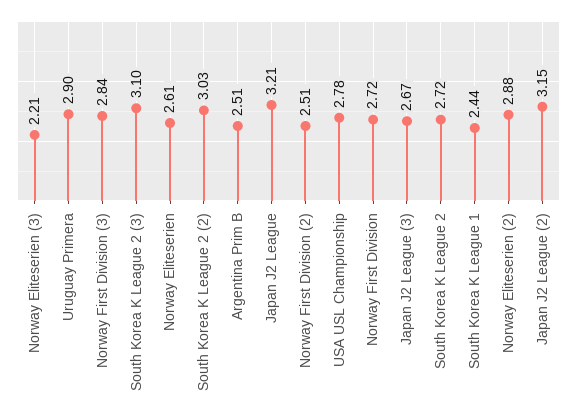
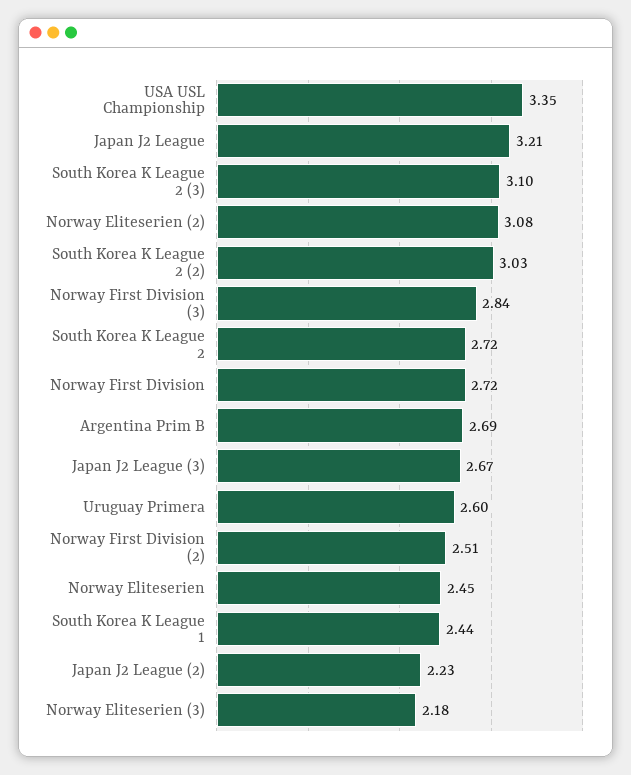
  {
-   "Norway Eliteserien (3)": 2.21,
+   "Norway Eliteserien (3)": 2.18,
-   "Uruguay Primera": 2.9,
+   "Uruguay Primera": 2.6,
    "Norway First Division (3)": 2.84,
    "South Korea K League 2 (3)": 3.1,
-   "Norway Eliteserien": 2.61,
+   "Norway Eliteserien": 2.45,
    "South Korea K League 2 (2)": 3.03,
-   "Argentina Prim B": 2.51,
+   "Argentina Prim B": 2.69,
    "Japan J2 League": 3.21,
    "Norway First Division (2)": 2.51,
-   "USA USL Championship": 2.78,
+   "USA USL Championship": 3.35,
    "Norway First Division": 2.72,
    "Japan J2 League (3)": 2.67,
    "South Korea K League 2": 2.72,
    "South Korea K League 1": 2.44,
-   "Norway Eliteserien (2)": 2.88,
+   "Norway Eliteserien (2)": 3.08,
-   "Japan J2 League (2)": 3.15
+   "Japan J2 League (2)": 2.23
  }

